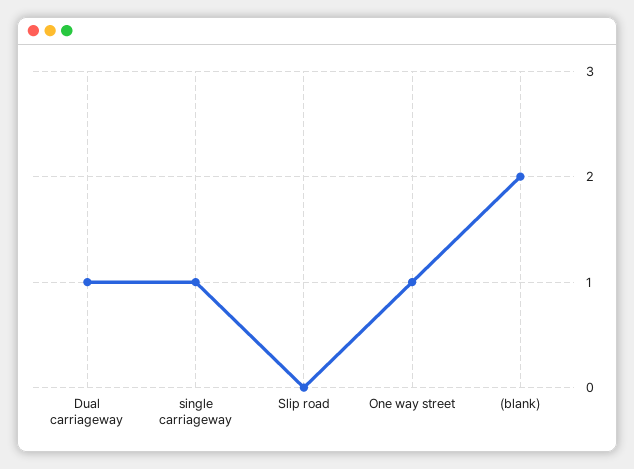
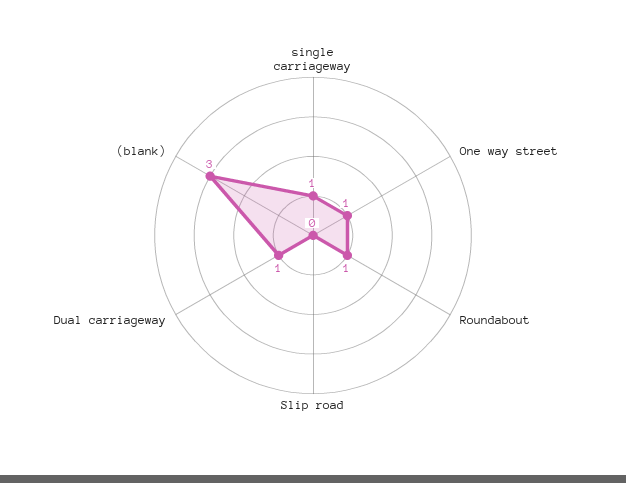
  {
    "Dual carriageway": 1,
    "single carriageway": 1,
    "Slip road": 0,
    "One way street": 1,
-   "(blank)": 2
+   "(blank)": 3,
+   "Roundabout": 1
  }

